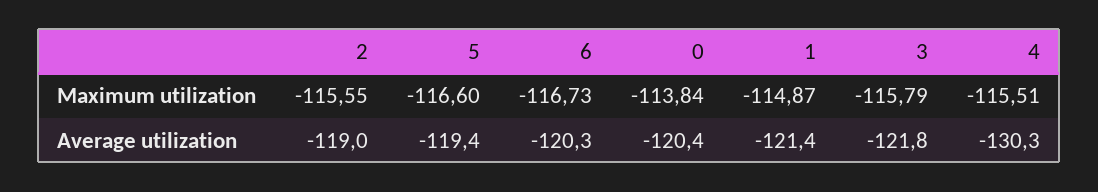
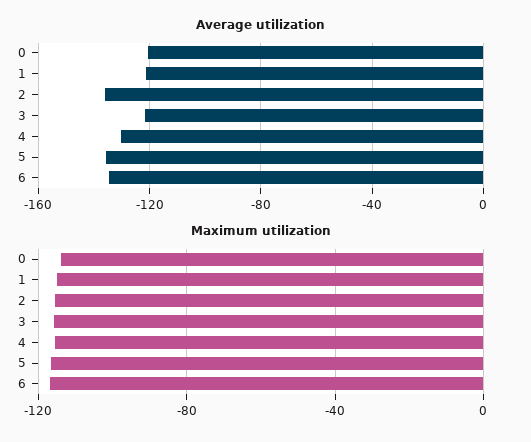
  {
    "Maximum utilization": {
      "2": -115.55,
      "5": -116.6,
      "6": -116.73,
      "0": -113.84,
      "1": -114.87,
      "3": -115.79,
      "4": -115.51
    },
    "Average utilization": {
-     "2": -119,
+     "2": -135,
-     "5": -119.4,
+     "5": -135,
-     "6": -120.3,
+     "6": -135,
      "0": -120.4,
      "1": -121.4,
      "3": -121.8,
      "4": -130.3
    }
  }

